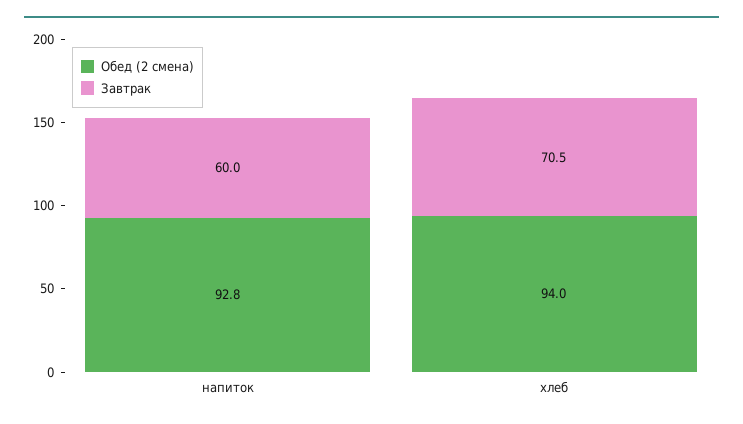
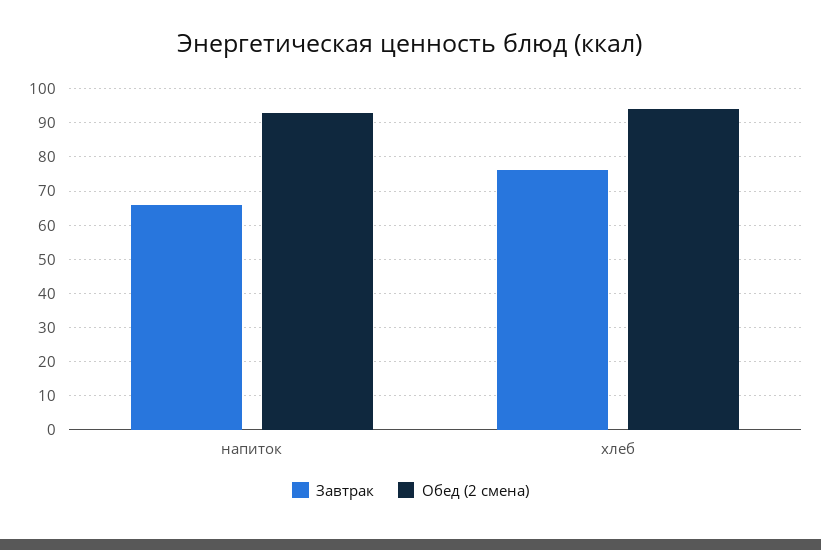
  {
    "Обед (2 смена)": {
      "напиток": 92.8,
      "хлеб": 94
    },
    "Завтрак": {
-     "напиток": 60,
+     "напиток": 66,
-     "хлеб": 70.5
+     "хлеб": 76
    }
  }

